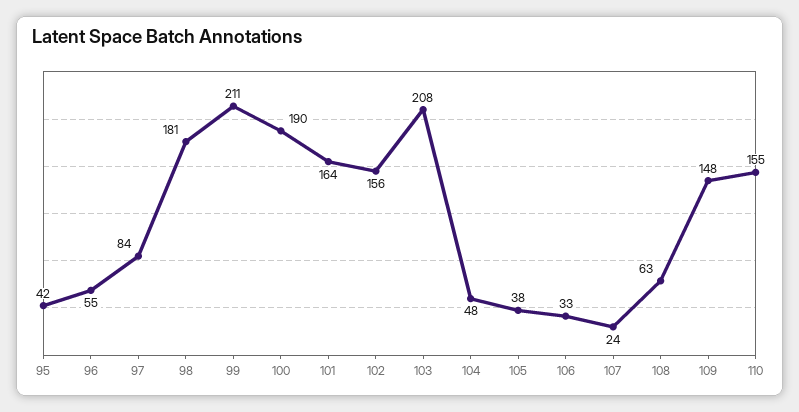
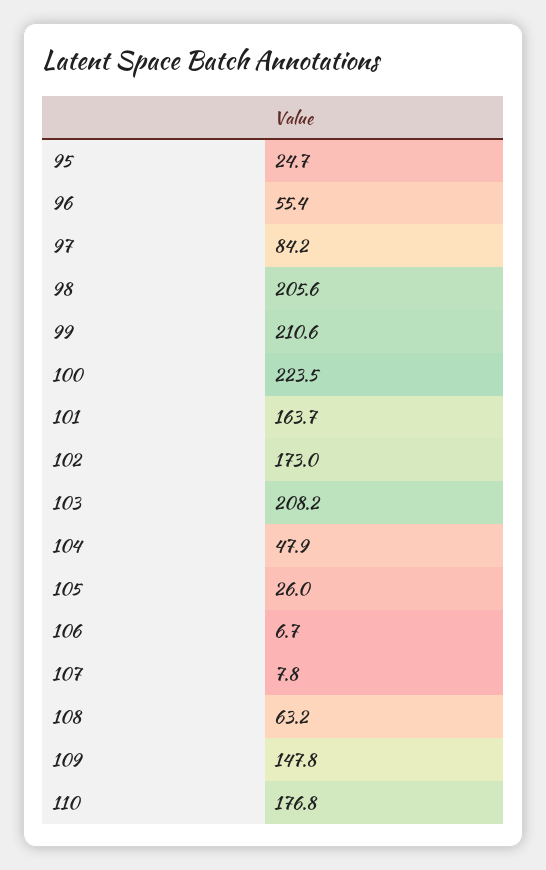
  {
-   "95": 42,
+   "95": 24.7,
    "96": 55.4,
    "97": 84.2,
-   "98": 181,
+   "98": 205.6,
    "99": 210.6,
-   "100": 190,
+   "100": 223.5,
    "101": 163.7,
-   "102": 156,
+   "102": 173,
    "103": 208.2,
    "104": 47.9,
-   "105": 38,
+   "105": 26,
-   "106": 33,
+   "106": 6.7,
-   "107": 24,
+   "107": 7.8,
    "108": 63.2,
    "109": 147.8,
-   "110": 155
+   "110": 176.8
  }

